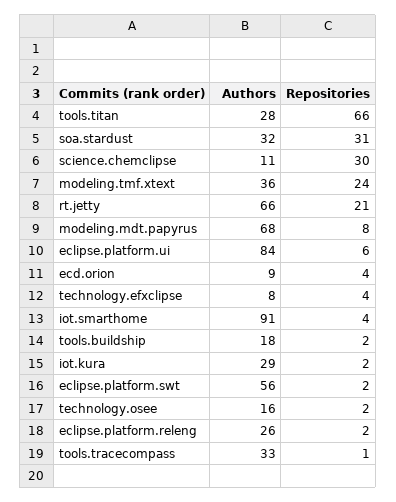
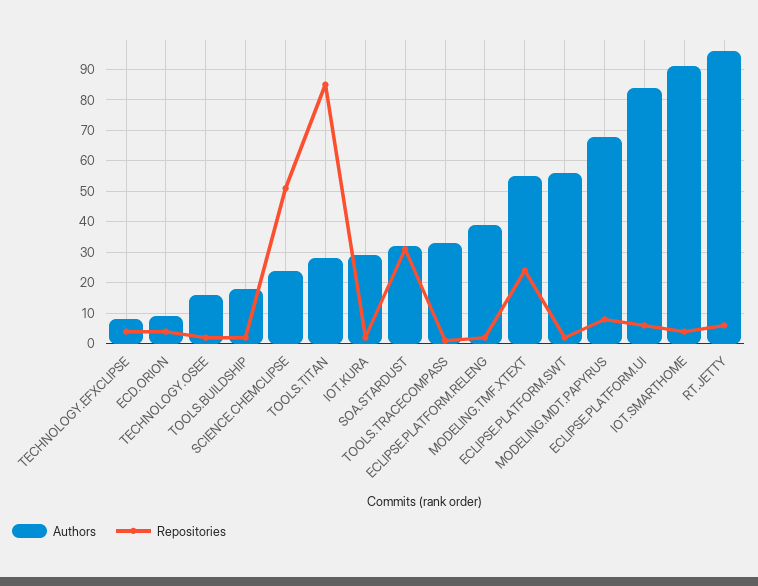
  {
    "Authors": {
      "tools.titan": 28,
      "soa.stardust": 32,
-     "science.chemclipse": 11,
+     "science.chemclipse": 25,
-     "modeling.tmf.xtext": 36,
+     "modeling.tmf.xtext": 55,
-     "rt.jetty": 66,
+     "rt.jetty": 95,
      "modeling.mdt.papyrus": 68,
      "eclipse.platform.ui": 84,
      "ecd.orion": 9,
      "technology.efxclipse": 8,
      "iot.smarthome": 91,
      "tools.buildship": 18,
      "iot.kura": 29,
      "eclipse.platform.swt": 56,
      "technology.osee": 16,
-     "eclipse.platform.releng": 26,
+     "eclipse.platform.releng": 40,
      "tools.tracecompass": 33
    },
    "Repositories": {
-     "tools.titan": 66,
+     "tools.titan": 85,
      "soa.stardust": 31,
-     "science.chemclipse": 30,
+     "science.chemclipse": 50,
      "modeling.tmf.xtext": 24,
-     "rt.jetty": 21,
+     "rt.jetty": 5,
      "modeling.mdt.papyrus": 8,
      "eclipse.platform.ui": 6,
      "ecd.orion": 4,
      "technology.efxclipse": 4,
      "iot.smarthome": 4,
      "tools.buildship": 2,
      "iot.kura": 2,
      "eclipse.platform.swt": 2,
      "technology.osee": 2,
      "eclipse.platform.releng": 2,
      "tools.tracecompass": 1
    }
  }

